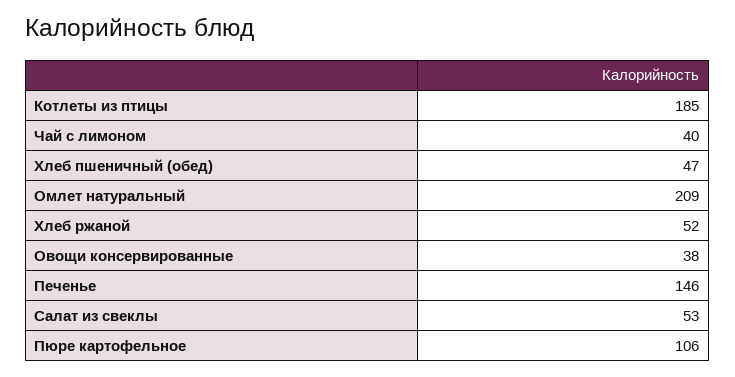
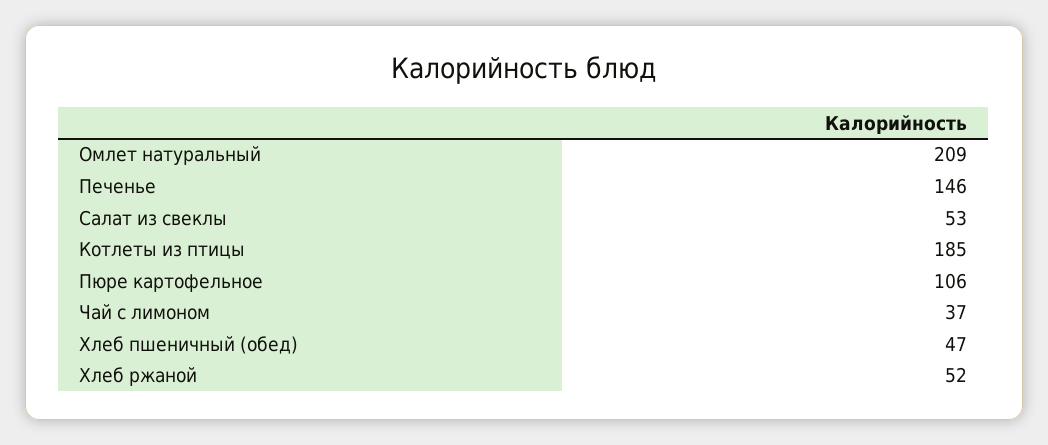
  {
    "Котлеты из птицы": 185,
-   "Чай с лимоном": 40,
+   "Чай с лимоном": 37,
    "Хлеб пшеничный (обед)": 47,
    "Омлет натуральный": 209,
    "Хлеб ржаной": 52,
-   "Овощи консервированные": 38,
    "Печенье": 146,
    "Салат из свеклы": 53,
    "Пюре картофельное": 106
  }

